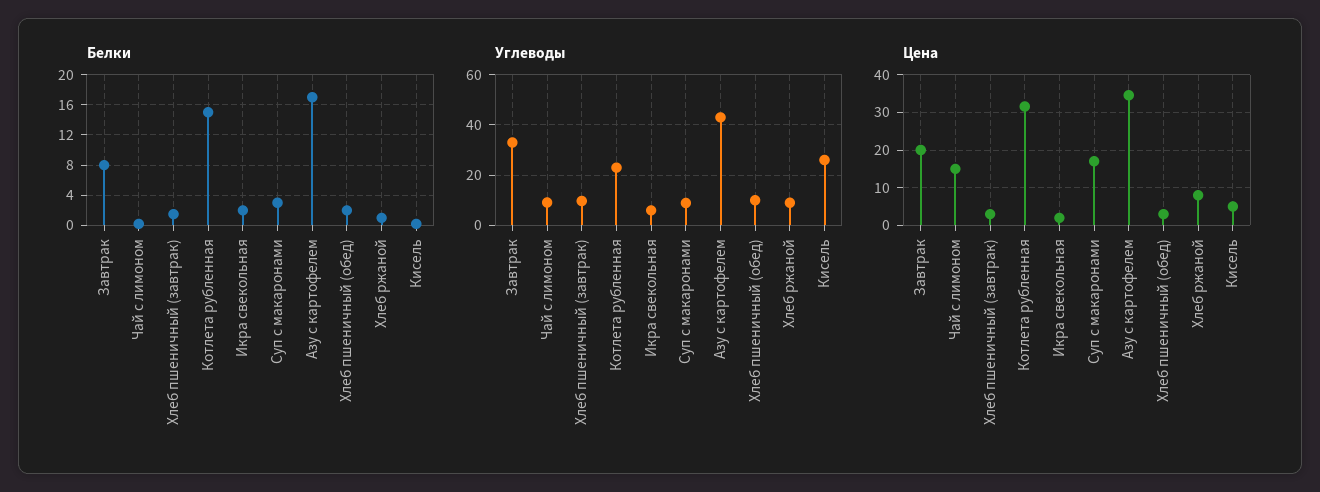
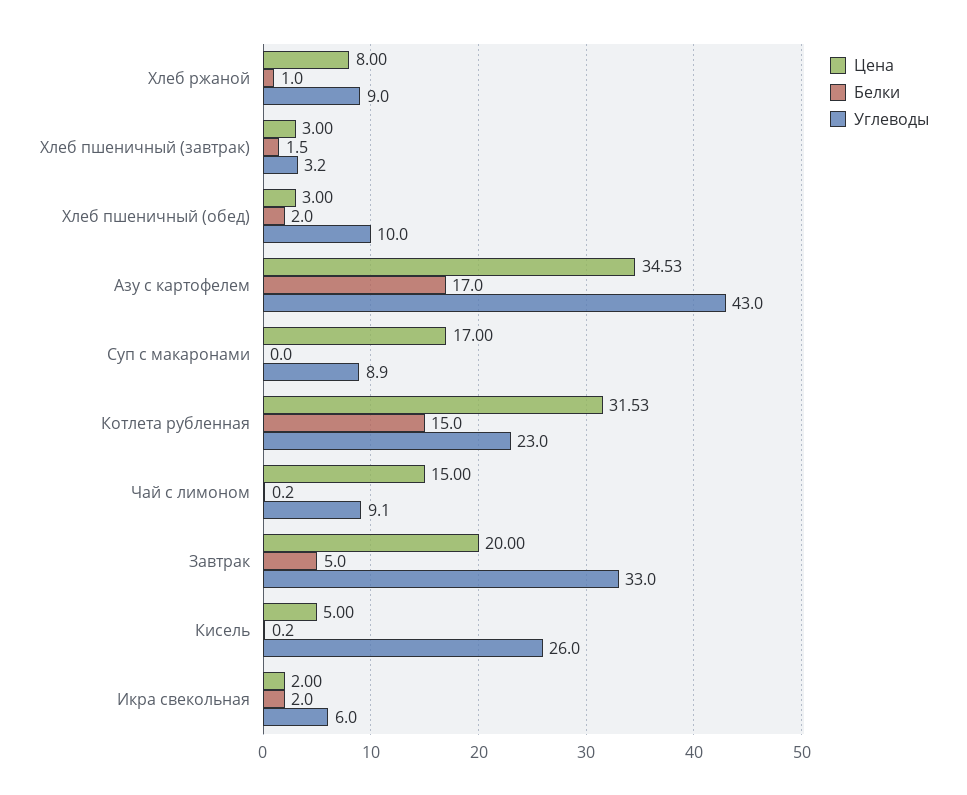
  {
    "Белки": {
-     "Завтрак": 8,
+     "Завтрак": 5,
      "Чай с лимоном": 0.2,
      "Хлеб пшеничный (завтрак)": 1.5,
      "Котлета рубленная": 15,
      "Икра свекольная": 2,
-     "Суп с макаронами": 3,
+     "Суп с макаронами": 0,
      "Азу с картофелем": 17,
      "Хлеб пшеничный (обед)": 2,
      "Хлеб ржаной": 1,
      "Кисель": 0.2
    },
    "Углеводы": {
      "Завтрак": 33,
      "Чай с лимоном": 9.1,
-     "Хлеб пшеничный (завтрак)": 10,
+     "Хлеб пшеничный (завтрак)": 3.2,
      "Котлета рубленная": 23,
      "Икра свекольная": 6,
      "Суп с макаронами": 8.9,
      "Азу с картофелем": 43,
      "Хлеб пшеничный (обед)": 10,
      "Хлеб ржаной": 9,
      "Кисель": 26
    },
    "Цена": {
      "Завтрак": 20,
      "Чай с лимоном": 15,
      "Хлеб пшеничный (завтрак)": 3,
      "Котлета рубленная": 31.53,
      "Икра свекольная": 2,
      "Суп с макаронами": 17,
      "Азу с картофелем": 34.53,
      "Хлеб пшеничный (обед)": 3,
      "Хлеб ржаной": 8,
      "Кисель": 5
    }
  }

